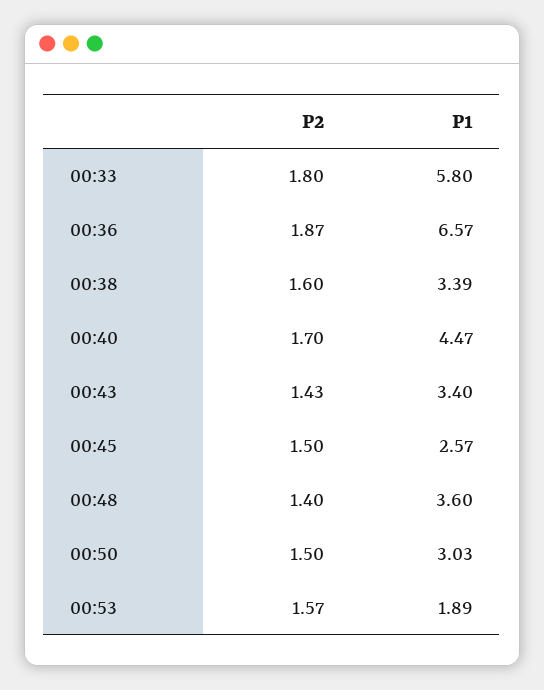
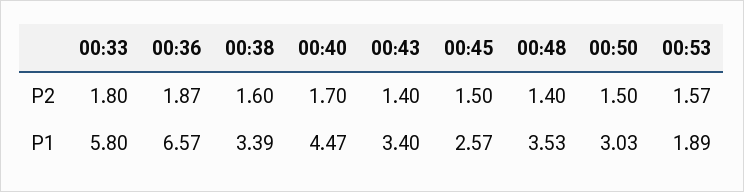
  {
    "P2": {
      "00:33": 1.8,
      "00:36": 1.87,
      "00:38": 1.6,
      "00:40": 1.7,
-     "00:43": 1.43,
+     "00:43": 1.4,
      "00:45": 1.5,
      "00:48": 1.4,
      "00:50": 1.5,
      "00:53": 1.57
    },
    "P1": {
      "00:33": 5.8,
      "00:36": 6.57,
      "00:38": 3.39,
      "00:40": 4.47,
      "00:43": 3.4,
      "00:45": 2.57,
-     "00:48": 3.6,
+     "00:48": 3.53,
      "00:50": 3.03,
      "00:53": 1.89
    }
  }

